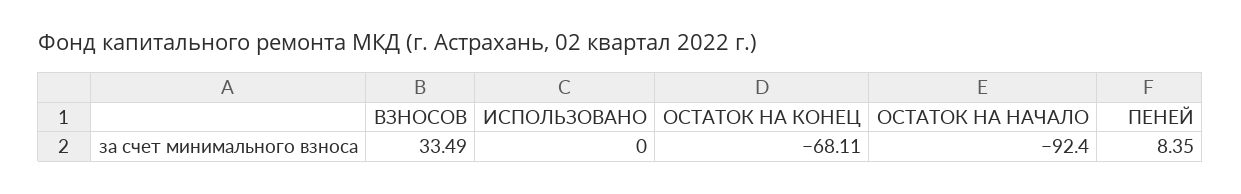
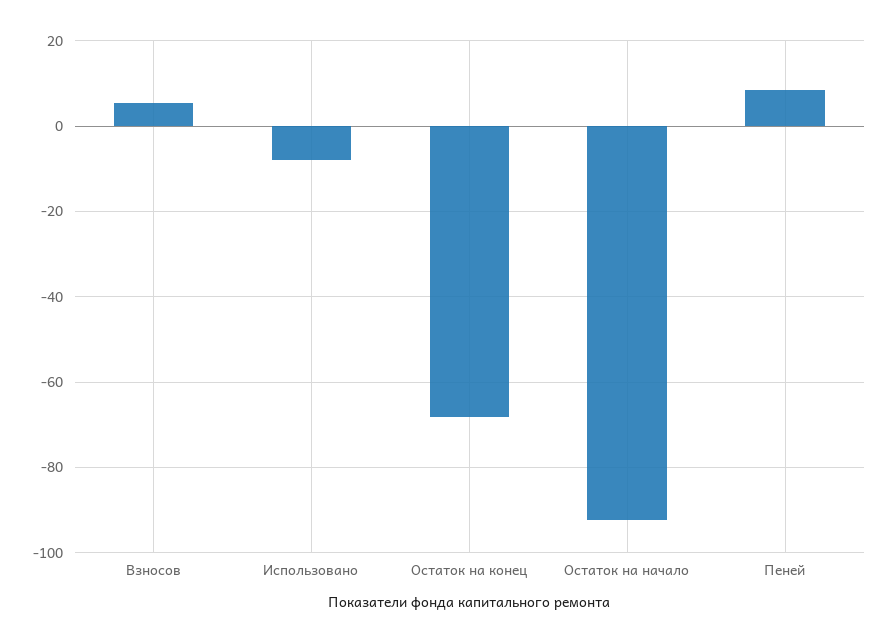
  {
-   "ВЗНОСОВ": 33.49,
+   "ВЗНОСОВ": 6,
-   "ИСПОЛЬЗОВАНО": 0,
+   "ИСПОЛЬЗОВАНО": -8,
    "ОСТАТОК НА КОНЕЦ": -68.11,
    "ОСТАТОК НА НАЧАЛО": -92.4,
    "ПЕНЕЙ": 8.35
  }

